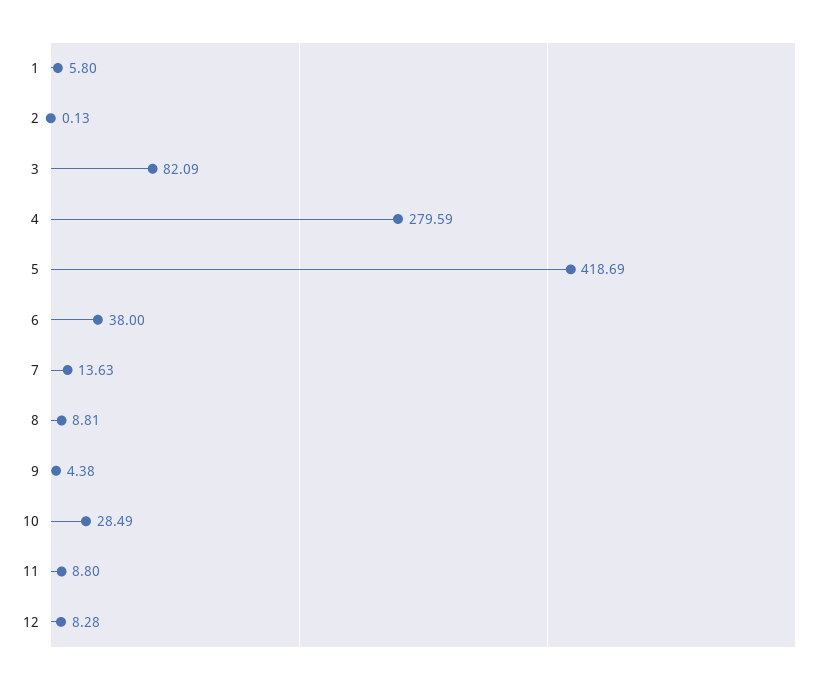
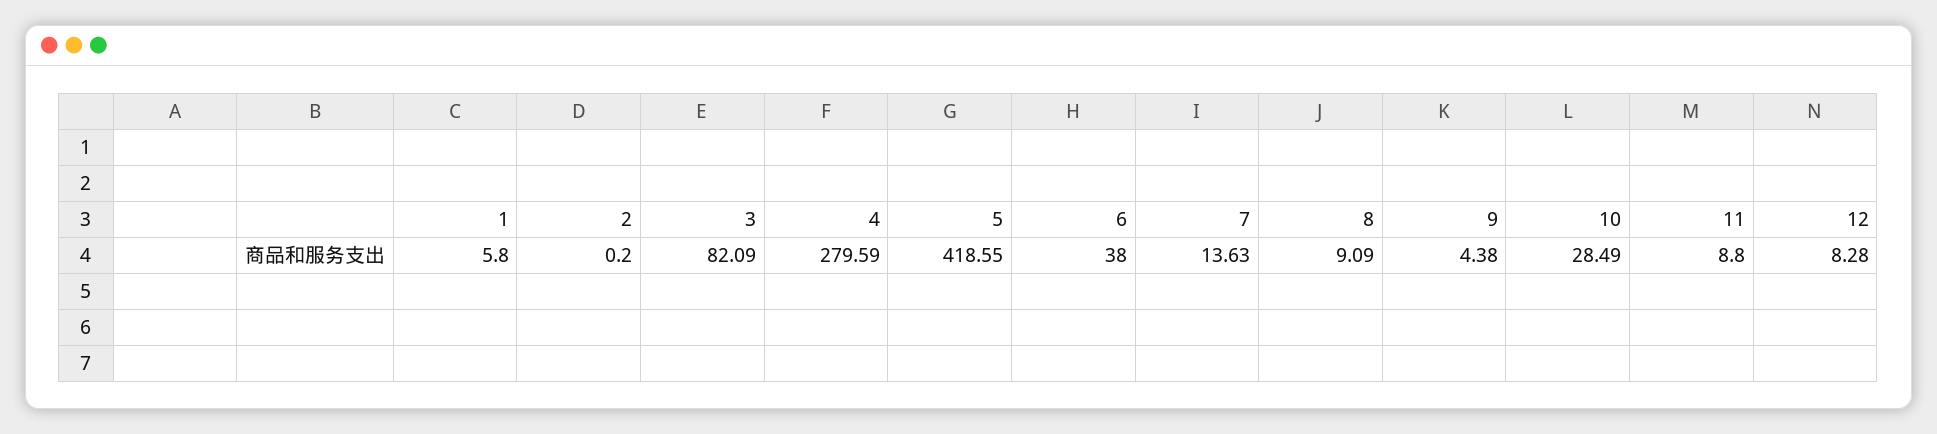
  {
    "1": 5.8,
-   "2": 0.13,
+   "2": 0.2,
    "3": 82.09,
    "4": 279.59,
-   "5": 418.69,
+   "5": 418.55,
    "6": 38,
    "7": 13.63,
-   "8": 8.81,
+   "8": 9.09,
    "9": 4.38,
    "10": 28.49,
    "11": 8.8,
    "12": 8.28
  }

